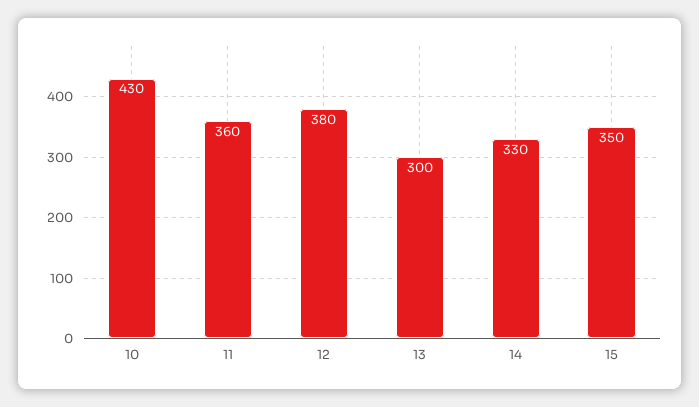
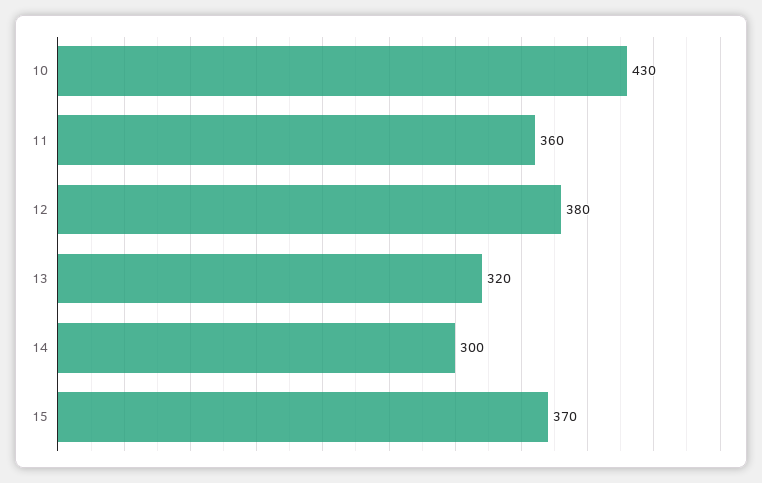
  {
    "10": 430,
    "11": 360,
    "12": 380,
-   "13": 300,
+   "13": 320,
-   "14": 330,
+   "14": 300,
-   "15": 350
+   "15": 370
  }

